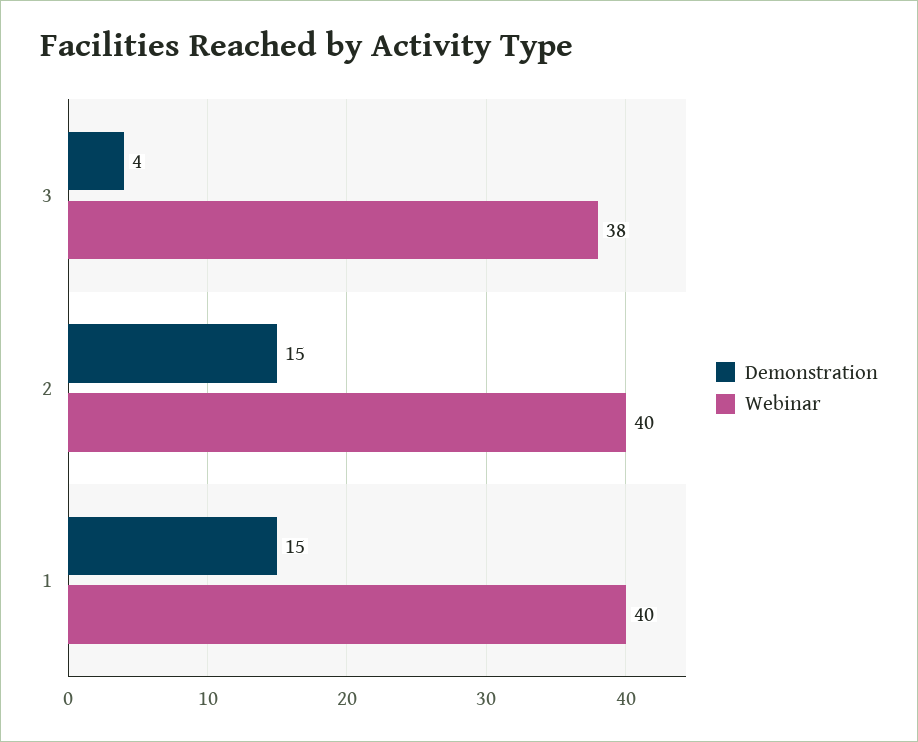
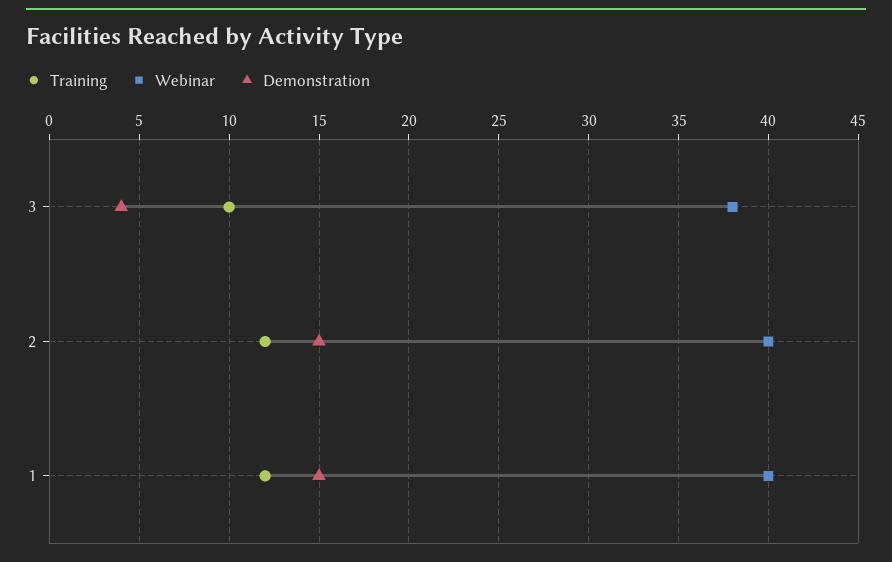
  {
    "Demonstration": {
      "3": 4,
      "2": 15,
      "1": 15
    },
    "Webinar": {
      "3": 38,
      "2": 40,
      "1": 40
-   }
+   },
+   "Training": {
+     "3": 10,
+     "2": 12,
+     "1": 12
+   }
  }

